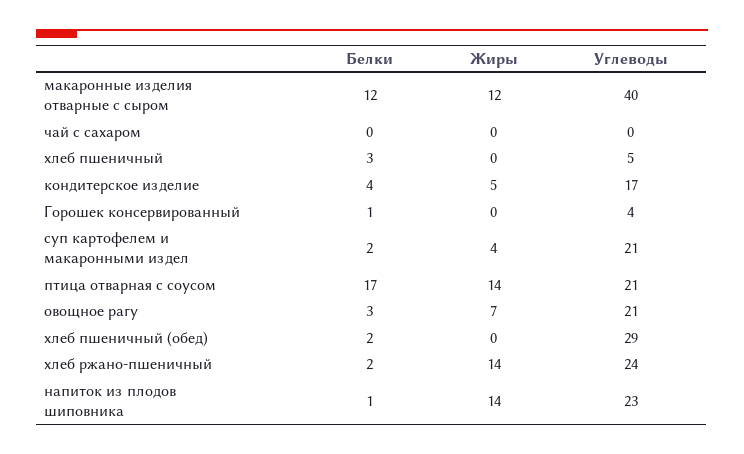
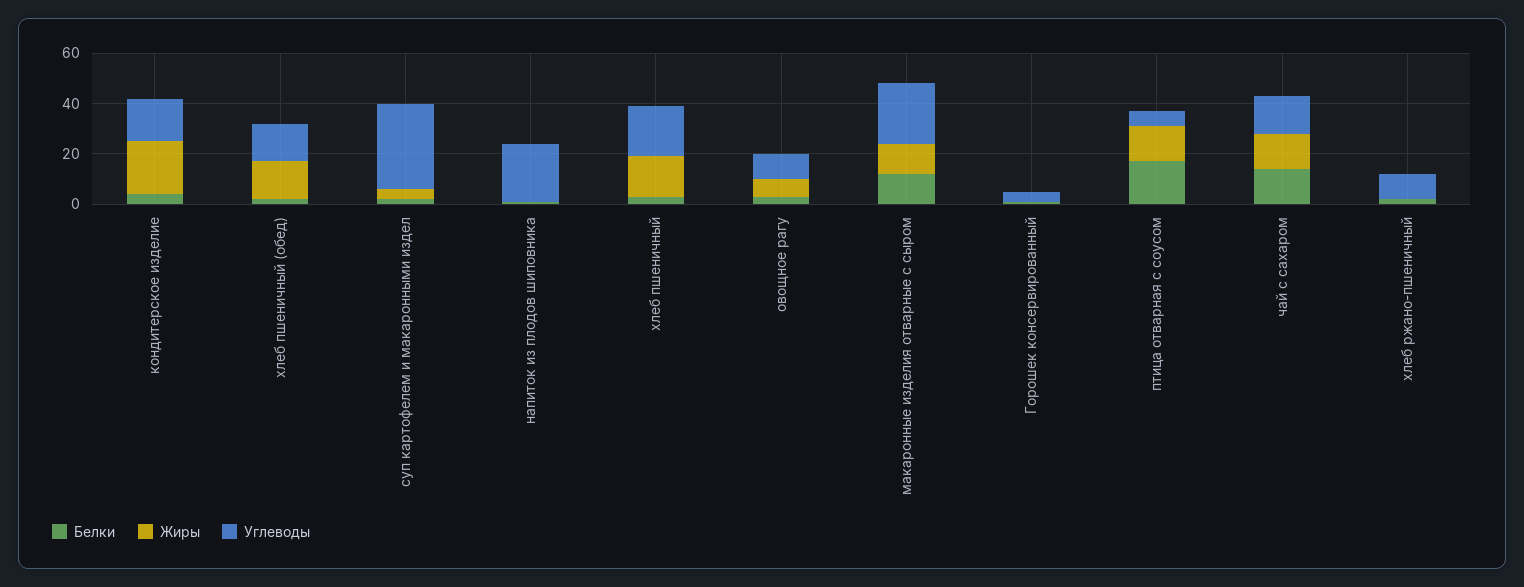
  {
    "Белки": {
      "макаронные изделия отварные с сыром": 12,
-     "чай с сахаром": 0,
+     "чай с сахаром": 15,
      "хлеб пшеничный": 3,
      "кондитерское изделие": 4,
      "Горошек консервированный": 1,
      "суп картофелем и макаронными издел": 2,
      "птица отварная с соусом": 17,
      "овощное рагу": 3,
      "хлеб пшеничный (обед)": 2,
      "хлеб ржано-пшеничный": 2,
      "напиток из плодов шиповника": 1
    },
    "Жиры": {
      "макаронные изделия отварные с сыром": 12,
-     "чай с сахаром": 0,
+     "чай с сахаром": 15,
-     "хлеб пшеничный": 0,
+     "хлеб пшеничный": 15,
-     "кондитерское изделие": 5,
+     "кондитерское изделие": 20,
      "Горошек консервированный": 0,
      "суп картофелем и макаронными издел": 4,
      "птица отварная с соусом": 14,
      "овощное рагу": 7,
-     "хлеб пшеничный (обед)": 0,
+     "хлеб пшеничный (обед)": 15,
-     "хлеб ржано-пшеничный": 14,
+     "хлеб ржано-пшеничный": 0,
-     "напиток из плодов шиповника": 14
+     "напиток из плодов шиповника": 0
    },
    "Углеводы": {
-     "макаронные изделия отварные с сыром": 40,
+     "макаронные изделия отварные с сыром": 25,
-     "чай с сахаром": 0,
+     "чай с сахаром": 15,
-     "хлеб пшеничный": 5,
+     "хлеб пшеничный": 20,
      "кондитерское изделие": 17,
      "Горошек консервированный": 4,
-     "суп картофелем и макаронными издел": 21,
+     "суп картофелем и макаронными издел": 35,
-     "птица отварная с соусом": 21,
+     "птица отварная с соусом": 5,
-     "овощное рагу": 21,
+     "овощное рагу": 10,
-     "хлеб пшеничный (обед)": 29,
+     "хлеб пшеничный (обед)": 15,
-     "хлеб ржано-пшеничный": 24,
+     "хлеб ржано-пшеничный": 10,
      "напиток из плодов шиповника": 23
    }
  }

